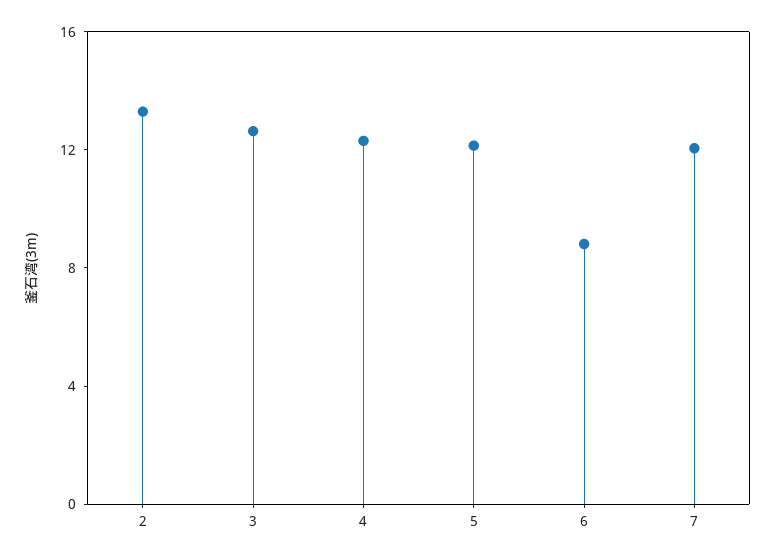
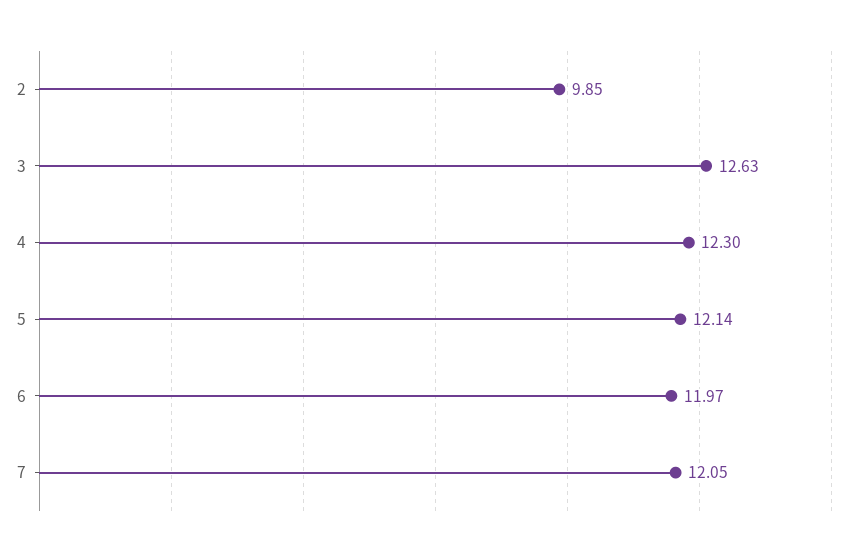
  {
-   "2": 13,
+   "2": 9.85,
    "3": 12.63,
    "4": 12.3,
    "5": 12.14,
-   "6": 9,
+   "6": 11.97,
    "7": 12.05
  }

